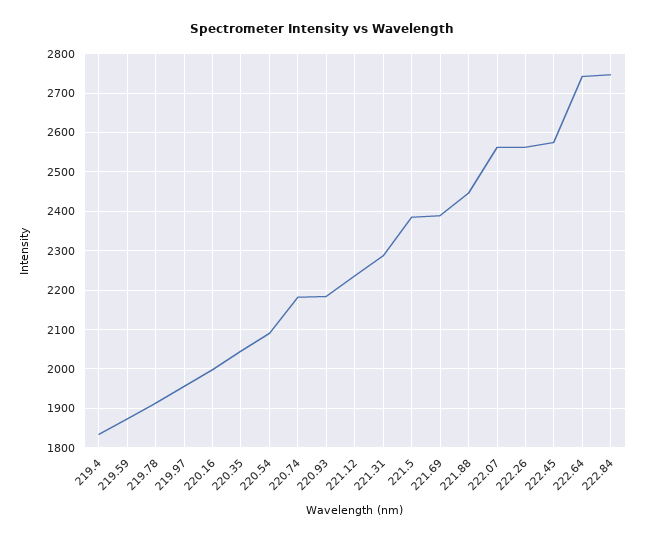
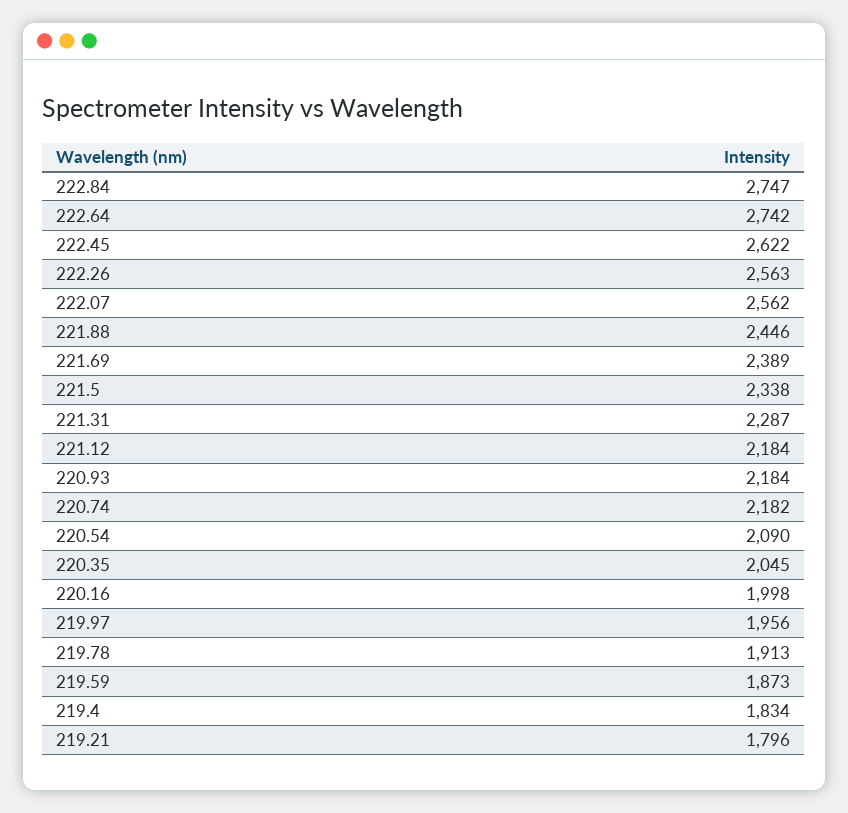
  {
    "219.4": 1834,
    "219.59": 1873,
    "219.78": 1913,
    "219.97": 1956,
    "220.16": 1998,
    "220.35": 2045,
    "220.54": 2090,
    "220.74": 2182,
    "220.93": 2184,
-   "221.12": 2240,
+   "221.12": 2184,
    "221.31": 2287,
-   "221.5": 2380,
+   "221.5": 2338,
    "221.69": 2389,
    "221.88": 2446,
    "222.07": 2562,
    "222.26": 2563,
-   "222.45": 2580,
+   "222.45": 2622,
    "222.64": 2742,
-   "222.84": 2747
+   "222.84": 2747,
+   "219.21": 1796
  }

